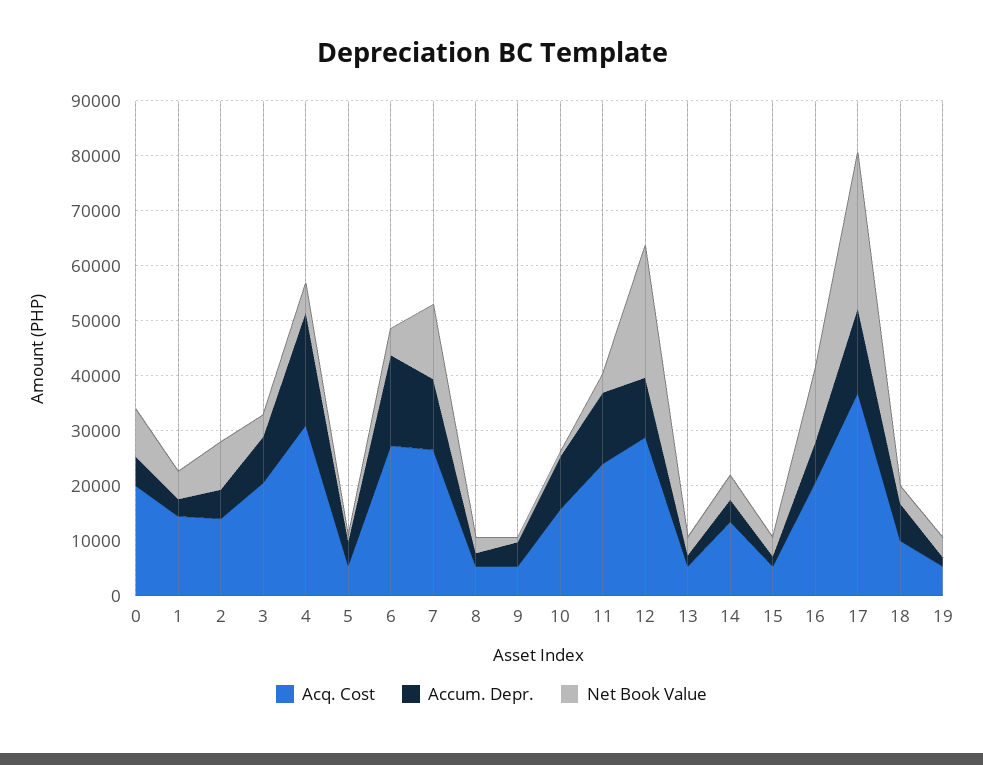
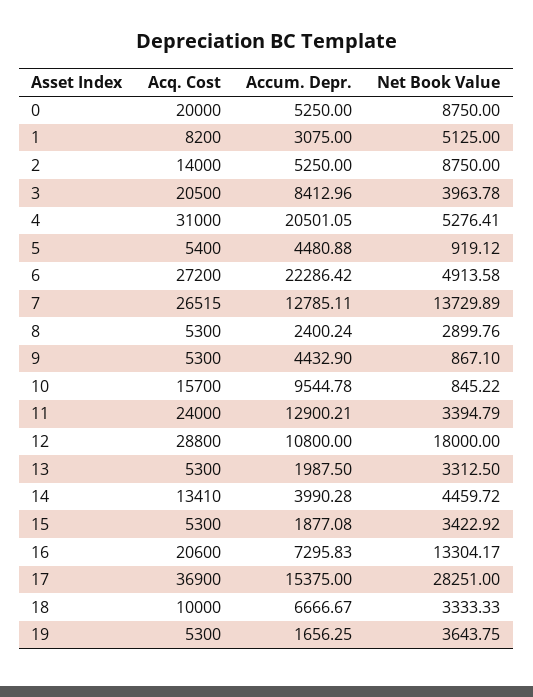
  {
    "Acq. Cost": {
      "0": 20000,
-     "1": 14000,
+     "1": 8200,
      "2": 14000,
      "3": 20500,
      "4": 31000,
      "5": 5400,
      "6": 27200,
      "7": 26515,
      "8": 5300,
      "9": 5300,
      "10": 15700,
      "11": 24000,
      "12": 28800,
      "13": 5300,
      "14": 13410,
      "15": 5300,
      "16": 20600,
      "17": 36900,
      "18": 10000,
      "19": 5300
    },
    "Accum. Depr.": {
      "0": 5250,
      "1": 3075,
      "2": 5250,
      "3": 8412.96,
      "4": 20501.05,
      "5": 4480.88,
-     "6": 16000,
+     "6": 22286.42,
      "7": 12785.11,
      "8": 2400.24,
      "9": 4432.9,
      "10": 9544.78,
      "11": 12900.21,
      "12": 10800,
      "13": 1987.5,
      "14": 3990.28,
      "15": 1877.08,
      "16": 7295.83,
      "17": 15375,
      "18": 6666.67,
      "19": 1656.25
    },
    "Net Book Value": {
      "0": 8750,
      "1": 5125,
      "2": 8750,
      "3": 3963.78,
      "4": 5276.41,
      "5": 919.12,
      "6": 4913.58,
      "7": 13729.89,
      "8": 2899.76,
      "9": 867.1,
      "10": 845.22,
      "11": 3394.79,
-     "12": 24000,
+     "12": 18000,
      "13": 3312.5,
      "14": 4459.72,
      "15": 3422.92,
      "16": 13304.17,
      "17": 28251,
      "18": 3333.33,
      "19": 3643.75
    }
  }

